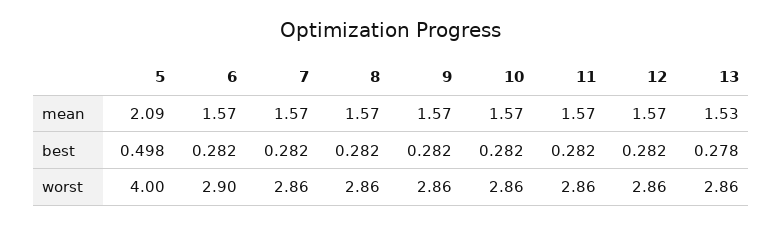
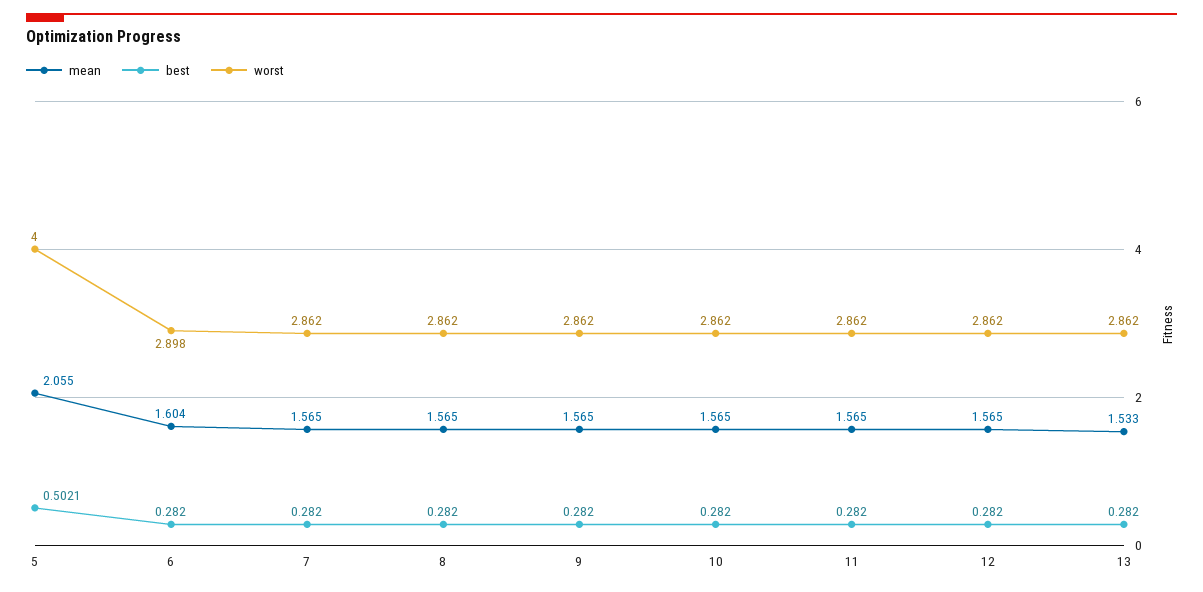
  {
    "mean": {
-     "5": 2.09,
+     "5": 2.055,
-     "6": 1.57,
+     "6": 1.604,
      "7": 1.565,
      "8": 1.565,
      "9": 1.565,
      "10": 1.565,
      "11": 1.565,
      "12": 1.565,
      "13": 1.533
    },
    "best": {
-     "5": 0.498,
+     "5": 0.5021,
      "6": 0.282,
      "7": 0.282,
      "8": 0.282,
      "9": 0.282,
      "10": 0.282,
      "11": 0.282,
      "12": 0.282,
-     "13": 0.278
+     "13": 0.282
    },
    "worst": {
      "5": 4,
      "6": 2.898,
      "7": 2.862,
      "8": 2.862,
      "9": 2.862,
      "10": 2.862,
      "11": 2.862,
      "12": 2.862,
      "13": 2.862
    }
  }

